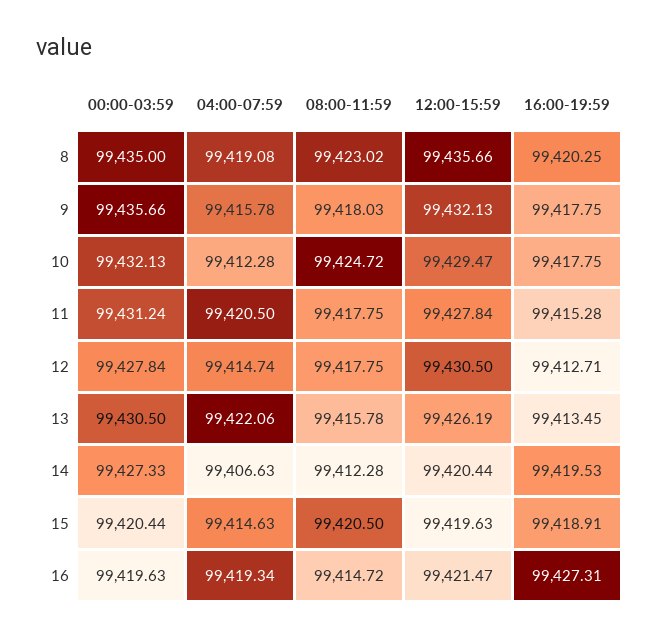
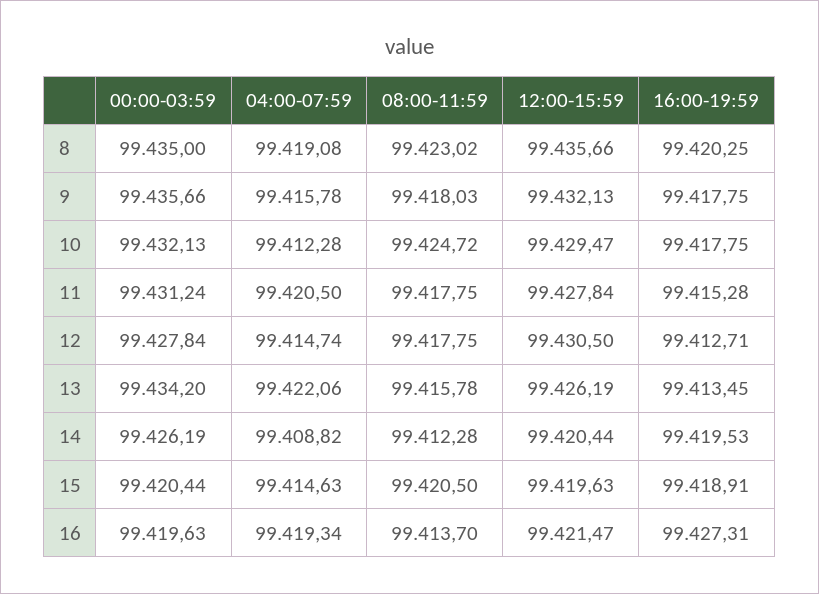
  {
    "00:00-03:59": {
      "8": 99435,
      "9": 99435.66,
      "10": 99432.13,
      "11": 99431.24,
      "12": 99427.84,
-     "13": 99430.5,
+     "13": 99434.2,
-     "14": 99427.33,
+     "14": 99426.19,
      "15": 99420.44,
      "16": 99419.63
    },
    "04:00-07:59": {
      "8": 99419.08,
      "9": 99415.78,
      "10": 99412.28,
      "11": 99420.5,
      "12": 99414.74,
      "13": 99422.06,
-     "14": 99406.63,
+     "14": 99408.82,
      "15": 99414.63,
      "16": 99419.34
    },
    "08:00-11:59": {
      "8": 99423.02,
      "9": 99418.03,
      "10": 99424.72,
      "11": 99417.75,
      "12": 99417.75,
      "13": 99415.78,
      "14": 99412.28,
      "15": 99420.5,
-     "16": 99414.72
+     "16": 99413.7
    },
    "12:00-15:59": {
      "8": 99435.66,
      "9": 99432.13,
      "10": 99429.47,
      "11": 99427.84,
      "12": 99430.5,
      "13": 99426.19,
      "14": 99420.44,
      "15": 99419.63,
      "16": 99421.47
    },
    "16:00-19:59": {
      "8": 99420.25,
      "9": 99417.75,
      "10": 99417.75,
      "11": 99415.28,
      "12": 99412.71,
      "13": 99413.45,
      "14": 99419.53,
      "15": 99418.91,
      "16": 99427.31
    }
  }

